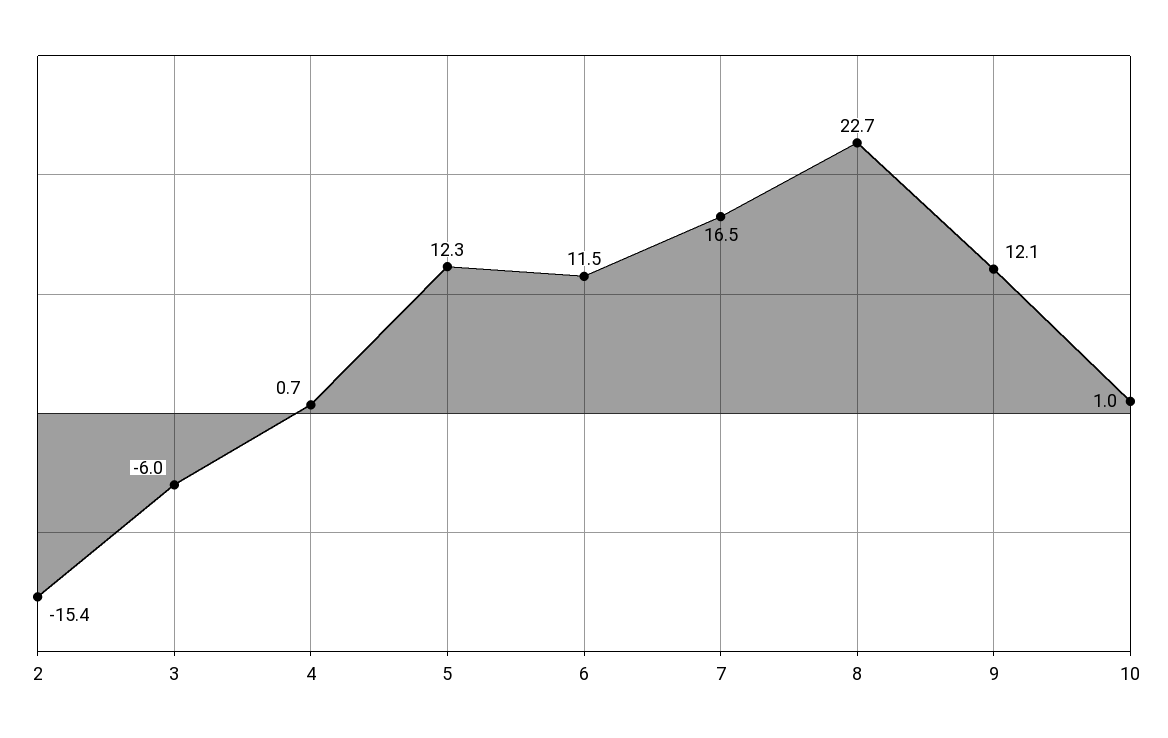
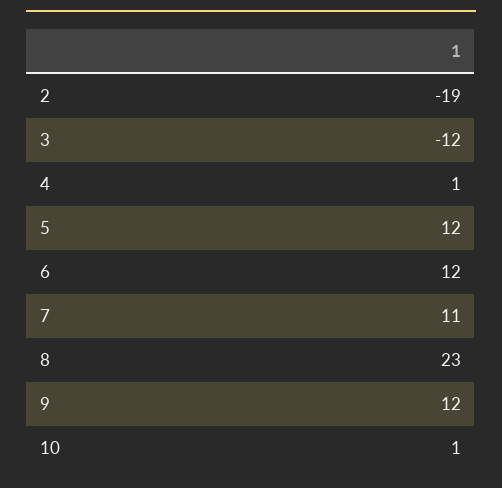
  {
-   "2": -15.4,
+   "2": -19,
-   "3": -6,
+   "3": -12,
    "4": 0.7,
    "5": 12.3,
    "6": 11.5,
-   "7": 16.5,
+   "7": 11,
    "8": 22.7,
    "9": 12.1,
    "10": 1
  }

